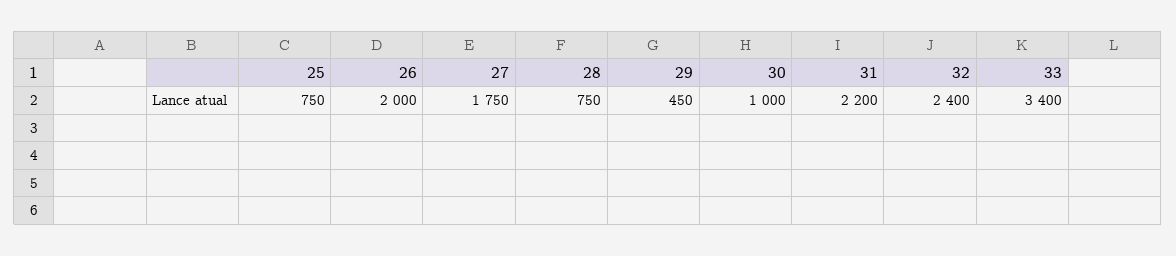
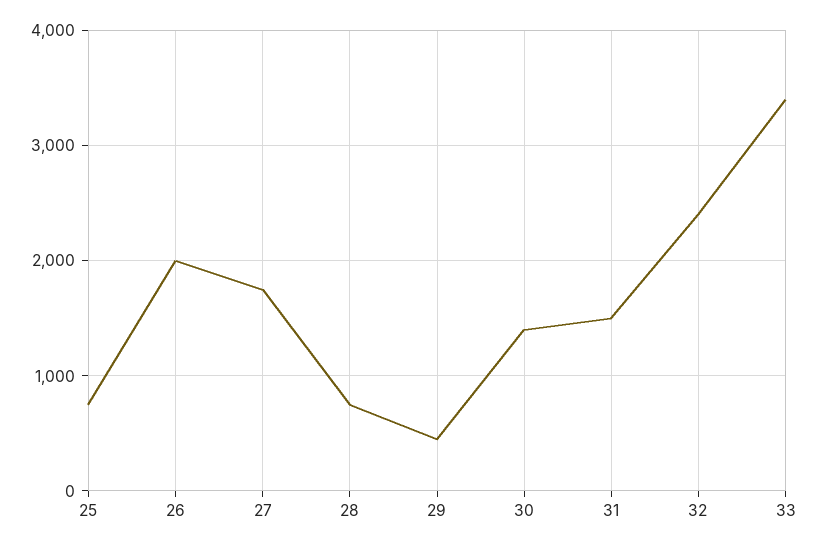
  {
    "25": 750,
    "26": 2000,
    "27": 1750,
    "28": 750,
    "29": 450,
-   "30": 1000,
+   "30": 1400,
-   "31": 2200,
+   "31": 1500,
    "32": 2400,
    "33": 3400
  }

